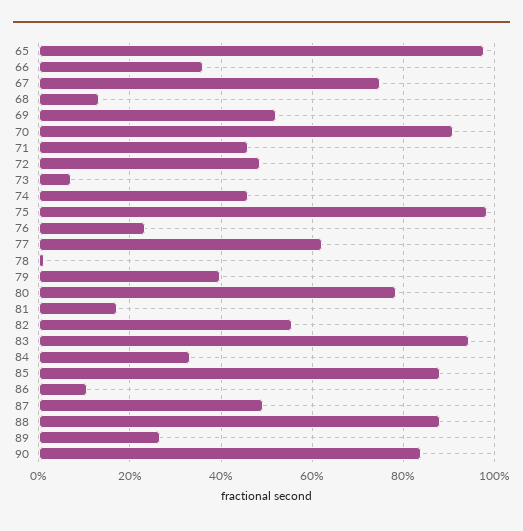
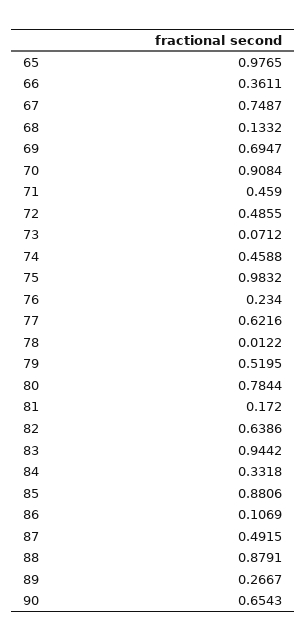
  {
    "65": 0.9765,
    "66": 0.3611,
    "67": 0.7487,
    "68": 0.1332,
-   "69": 0.52,
+   "69": 0.6947,
    "70": 0.9084,
    "71": 0.459,
    "72": 0.4855,
    "73": 0.0712,
    "74": 0.4588,
    "75": 0.9832,
    "76": 0.234,
    "77": 0.6216,
    "78": 0.0122,
-   "79": 0.4,
+   "79": 0.5195,
    "80": 0.7844,
    "81": 0.172,
-   "82": 0.56,
+   "82": 0.6386,
    "83": 0.9442,
    "84": 0.3318,
    "85": 0.8806,
    "86": 0.1069,
    "87": 0.4915,
    "88": 0.8791,
    "89": 0.2667,
-   "90": 0.84
+   "90": 0.6543
  }

